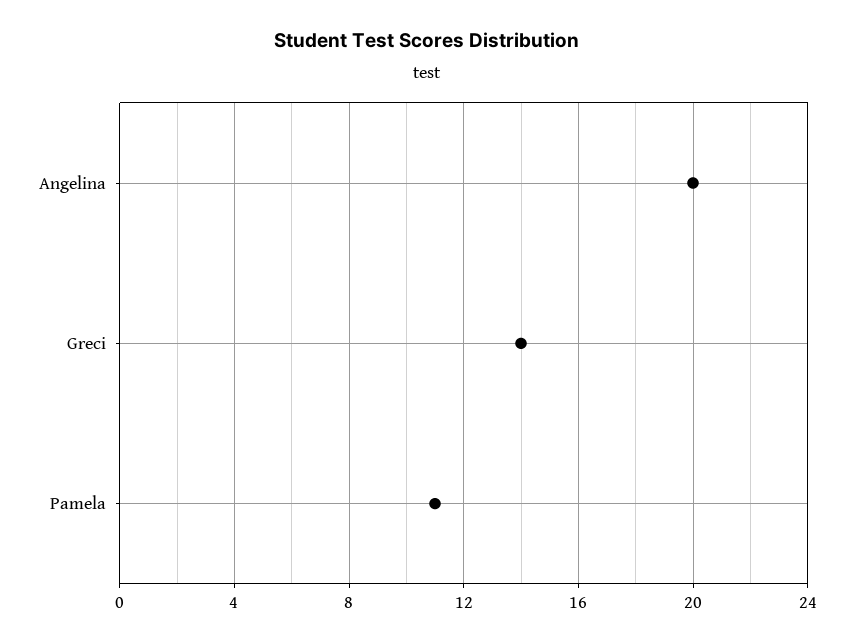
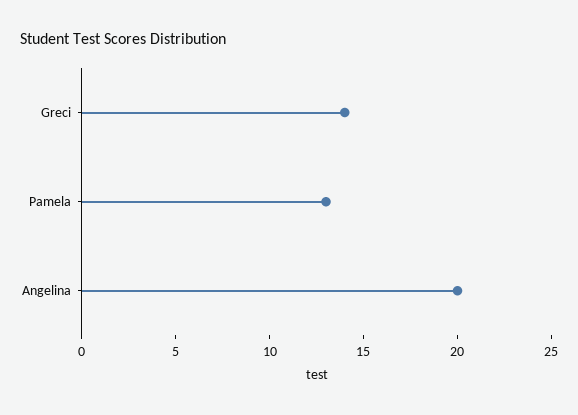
  {
    "Angelina": 20,
    "Greci": 14,
-   "Pamela": 11
+   "Pamela": 13
  }

